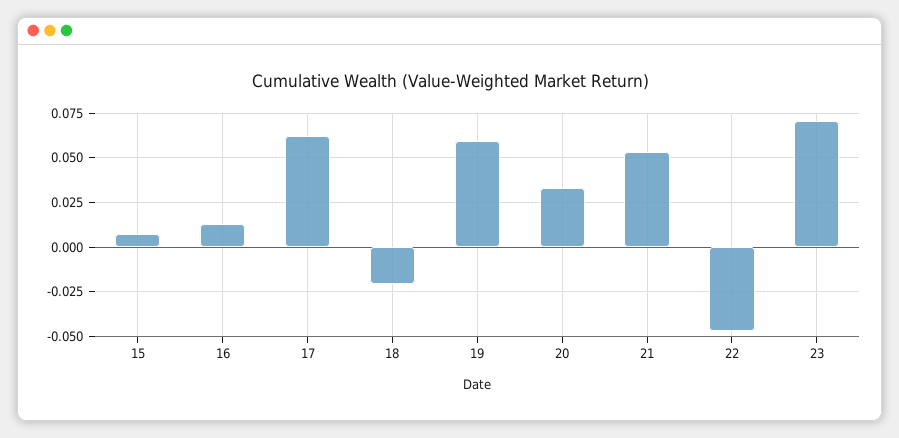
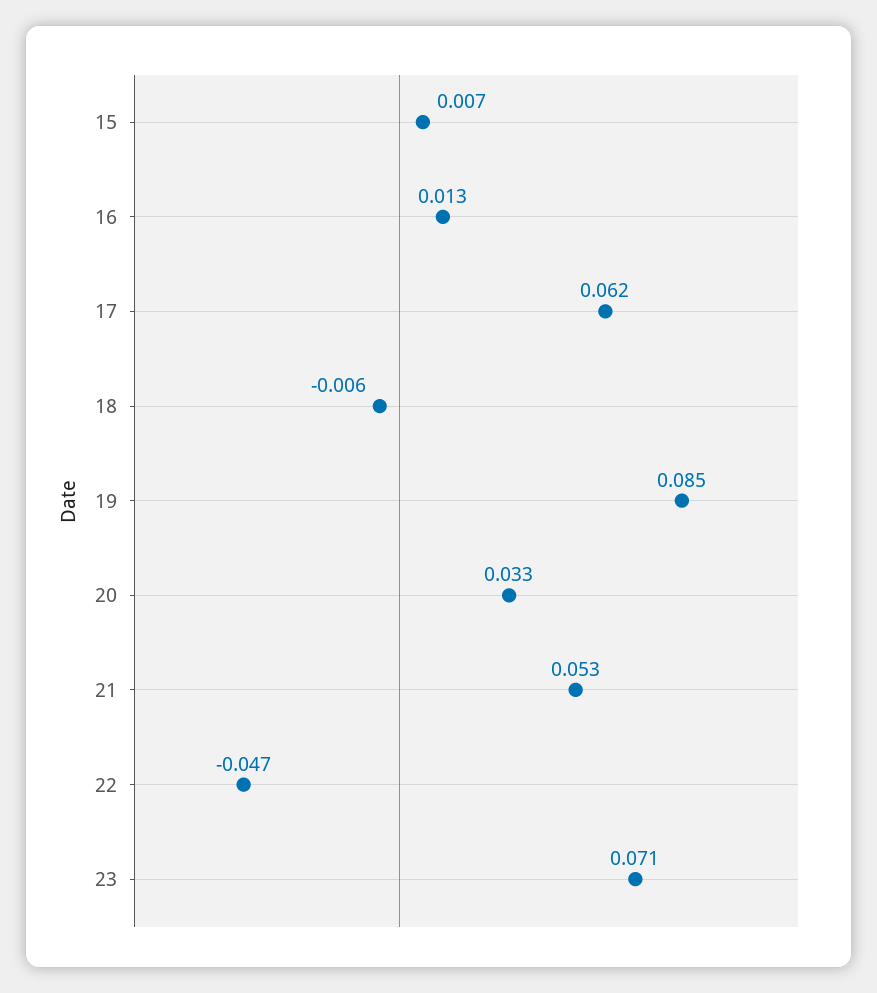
  {
    "15": 0.007,
    "16": 0.013,
    "17": 0.062,
-   "18": -0.02,
+   "18": -0.006,
-   "19": 0.06,
+   "19": 0.085,
    "20": 0.033,
    "21": 0.053,
    "22": -0.047,
    "23": 0.071
  }

